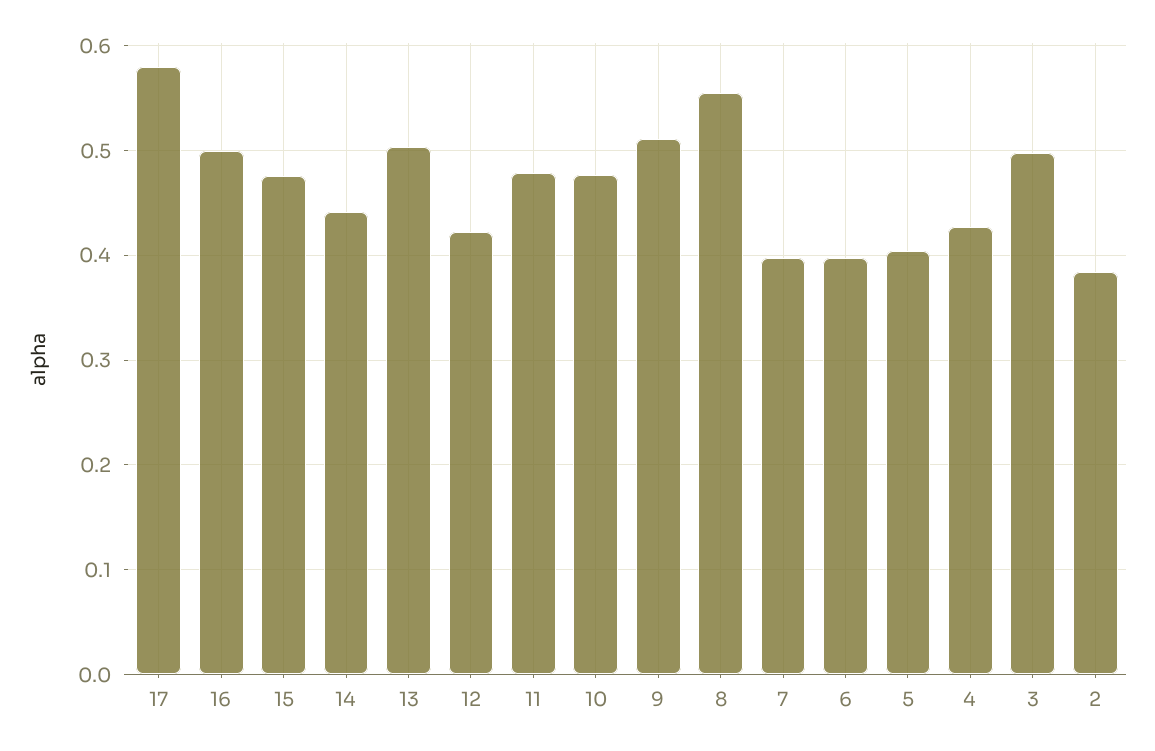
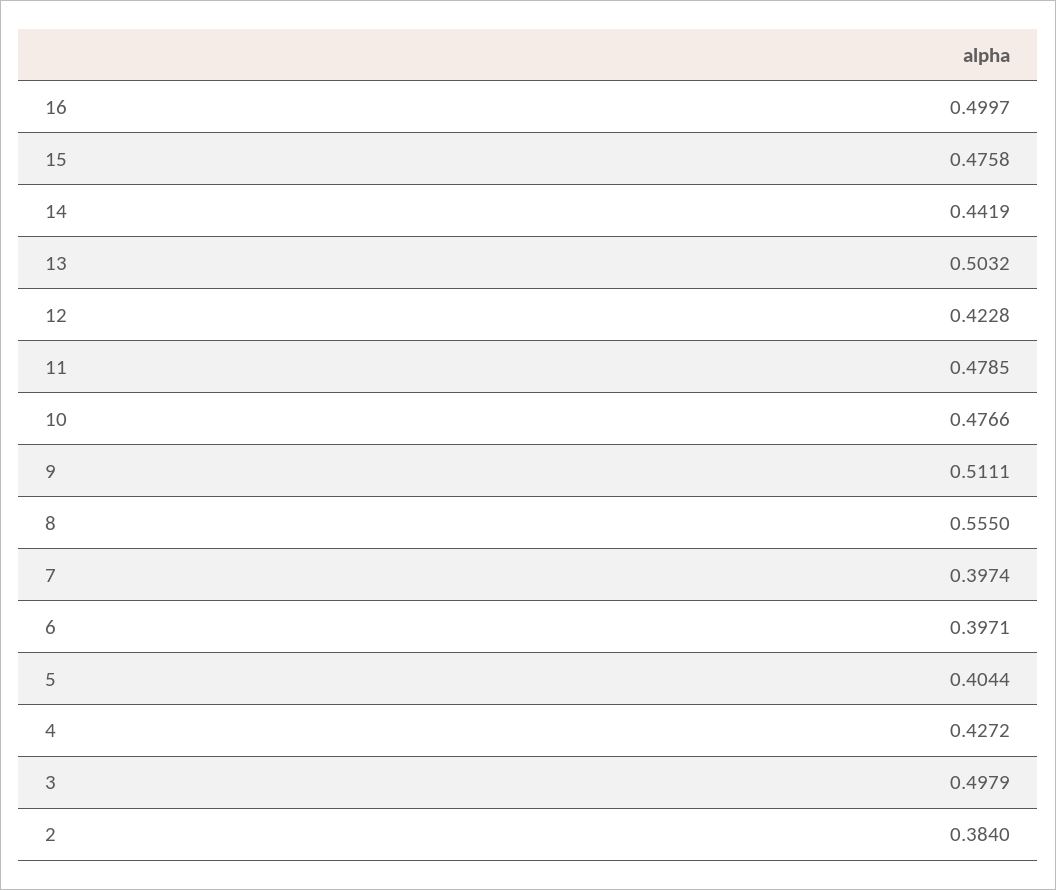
  {
-   "17": 0.58,
    "16": 0.4997,
    "15": 0.4758,
    "14": 0.4419,
    "13": 0.5032,
    "12": 0.4228,
    "11": 0.4785,
    "10": 0.4766,
    "9": 0.5111,
    "8": 0.555,
    "7": 0.3974,
    "6": 0.3971,
    "5": 0.4044,
    "4": 0.4272,
    "3": 0.4979,
    "2": 0.384
  }

